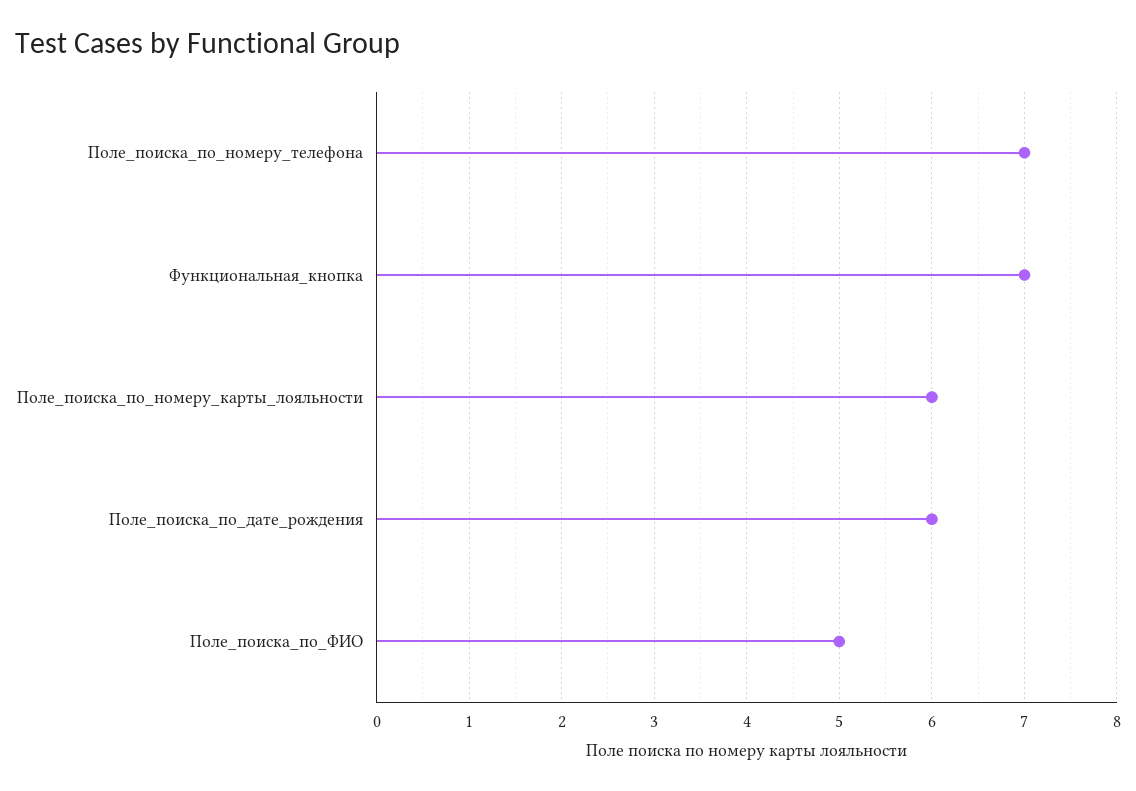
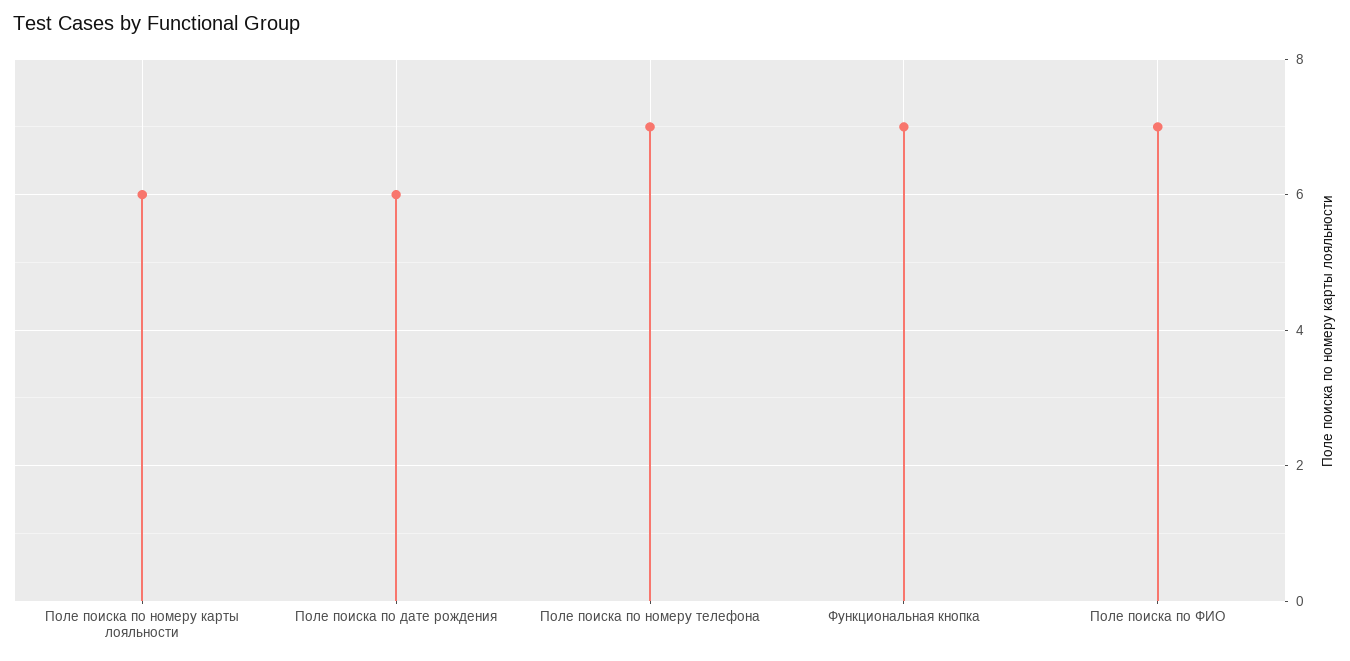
  {
    "Поле_поиска_по_номеру_телефона": 7,
    "Функциональная_кнопка": 7,
    "Поле_поиска_по_номеру_карты_лояльности": 6,
    "Поле_поиска_по_дате_рождения": 6,
-   "Поле_поиска_по_ФИО": 5
+   "Поле_поиска_по_ФИО": 7
  }

